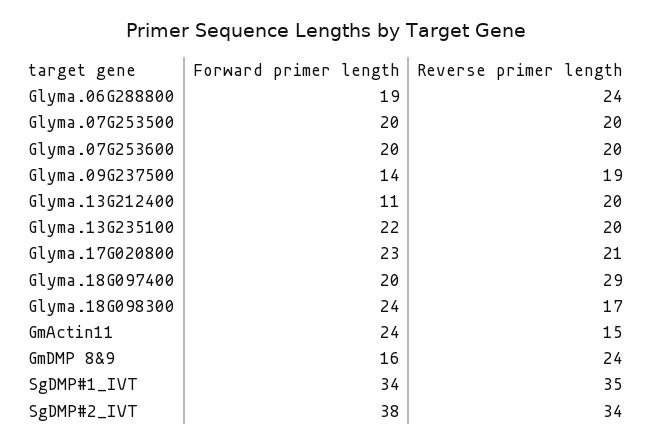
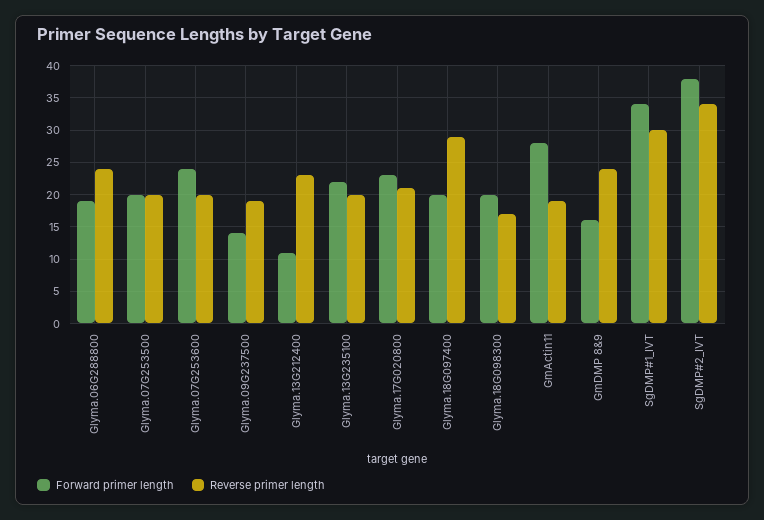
  {
    "Forward primer length": {
      "Glyma.06G288800": 19,
      "Glyma.07G253500": 20,
-     "Glyma.07G253600": 20,
+     "Glyma.07G253600": 24,
      "Glyma.09G237500": 14,
      "Glyma.13G212400": 11,
      "Glyma.13G235100": 22,
      "Glyma.17G020800": 23,
      "Glyma.18G097400": 20,
-     "Glyma.18G098300": 24,
+     "Glyma.18G098300": 20,
-     "GmActin11": 24,
+     "GmActin11": 28,
      "GmDMP 8&9": 16,
      "SgDMP#1_IVT": 34,
      "SgDMP#2_IVT": 38
    },
    "Reverse primer length": {
      "Glyma.06G288800": 24,
      "Glyma.07G253500": 20,
      "Glyma.07G253600": 20,
      "Glyma.09G237500": 19,
-     "Glyma.13G212400": 20,
+     "Glyma.13G212400": 23,
      "Glyma.13G235100": 20,
      "Glyma.17G020800": 21,
      "Glyma.18G097400": 29,
      "Glyma.18G098300": 17,
-     "GmActin11": 15,
+     "GmActin11": 19,
      "GmDMP 8&9": 24,
-     "SgDMP#1_IVT": 35,
+     "SgDMP#1_IVT": 30,
      "SgDMP#2_IVT": 34
    }
  }

